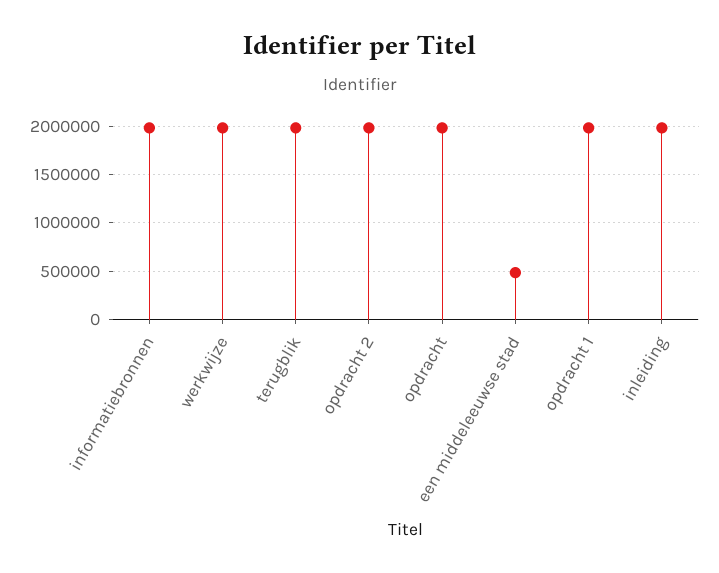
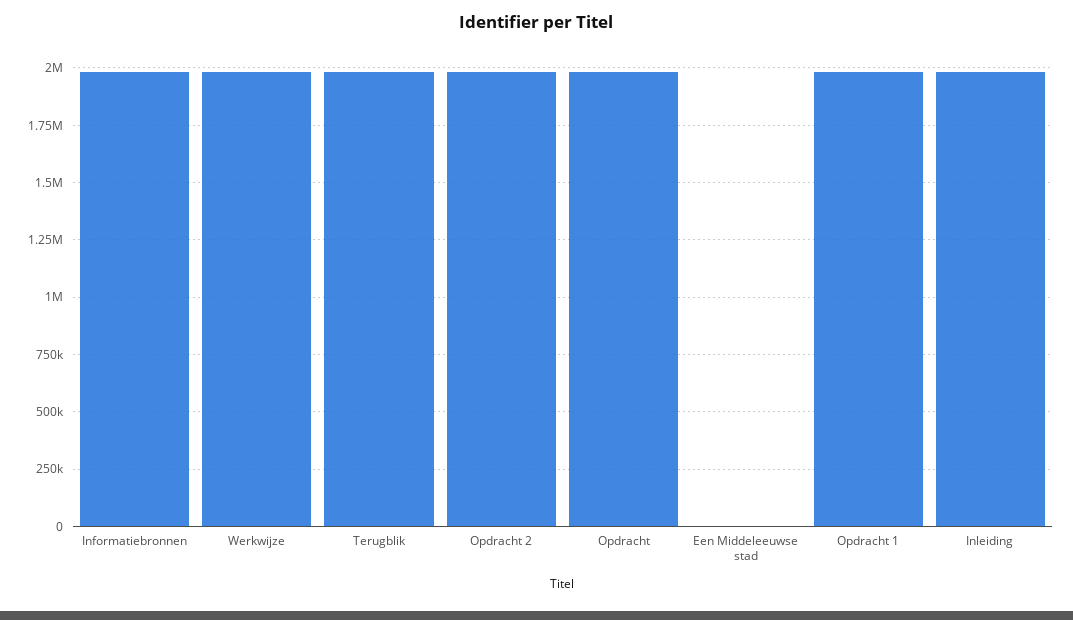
  {
    "informatiebronnen": 2000000,
    "werkwijze": 2000000,
    "terugblik": 2000000,
    "opdracht 2": 2000000,
    "opdracht": 2000000,
-   "een middeleeuwse stad": 500000,
+   "een middeleeuwse stad": 0,
    "opdracht 1": 2000000,
    "inleiding": 2000000
  }

